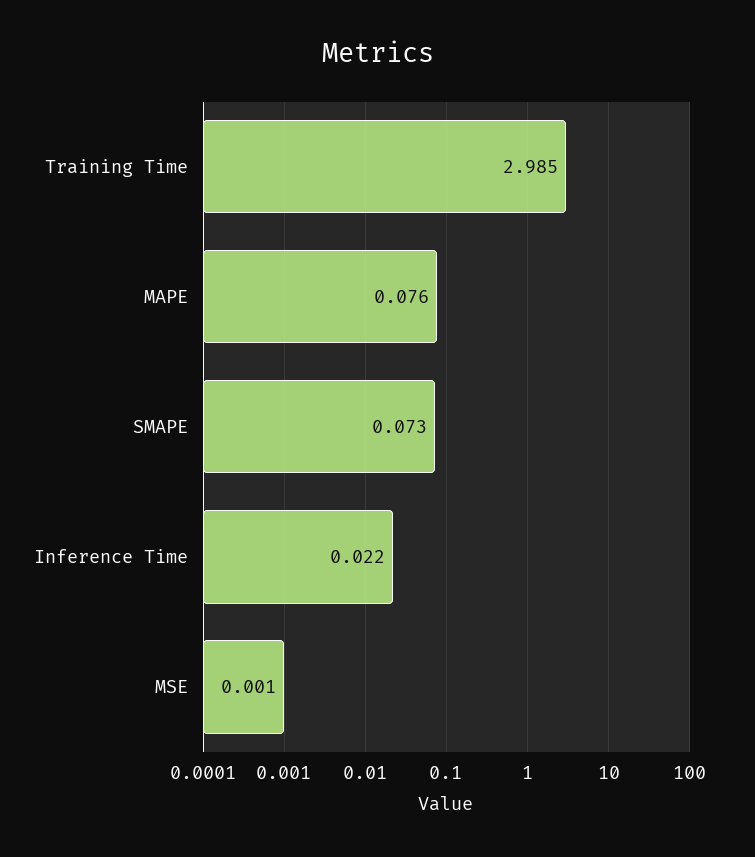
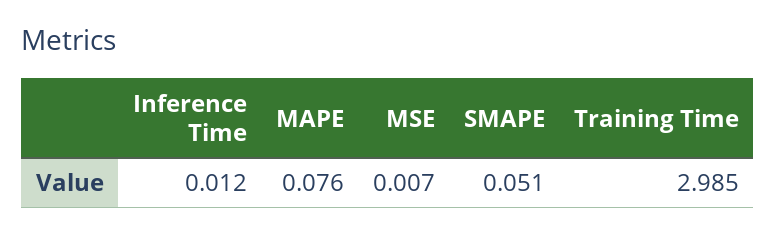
  {
    "Training Time": 2.985,
    "MAPE": 0.076,
-   "SMAPE": 0.073,
+   "SMAPE": 0.051,
-   "Inference Time": 0.022,
+   "Inference Time": 0.012,
-   "MSE": 0.001
+   "MSE": 0.007
  }

